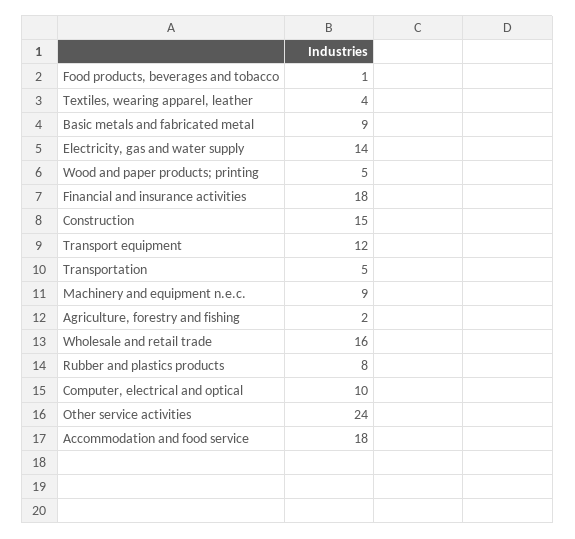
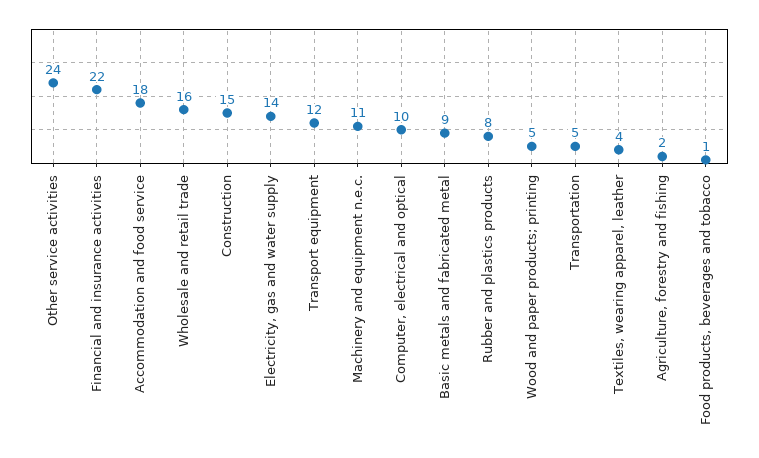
  {
    "Food products, beverages and tobacco": 1,
    "Textiles, wearing apparel, leather": 4,
    "Basic metals and fabricated metal": 9,
    "Electricity, gas and water supply": 14,
    "Wood and paper products; printing": 5,
-   "Financial and insurance activities": 18,
+   "Financial and insurance activities": 22,
    "Construction": 15,
    "Transport equipment": 12,
    "Transportation": 5,
-   "Machinery and equipment n.e.c.": 9,
+   "Machinery and equipment n.e.c.": 11,
    "Agriculture, forestry and fishing": 2,
    "Wholesale and retail trade": 16,
    "Rubber and plastics products": 8,
    "Computer, electrical and optical": 10,
    "Other service activities": 24,
    "Accommodation and food service": 18
  }

